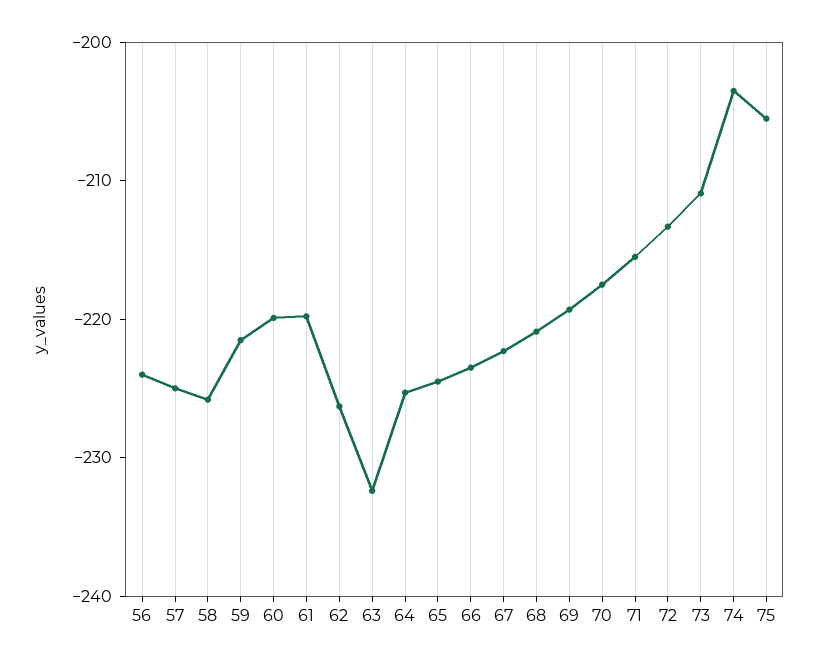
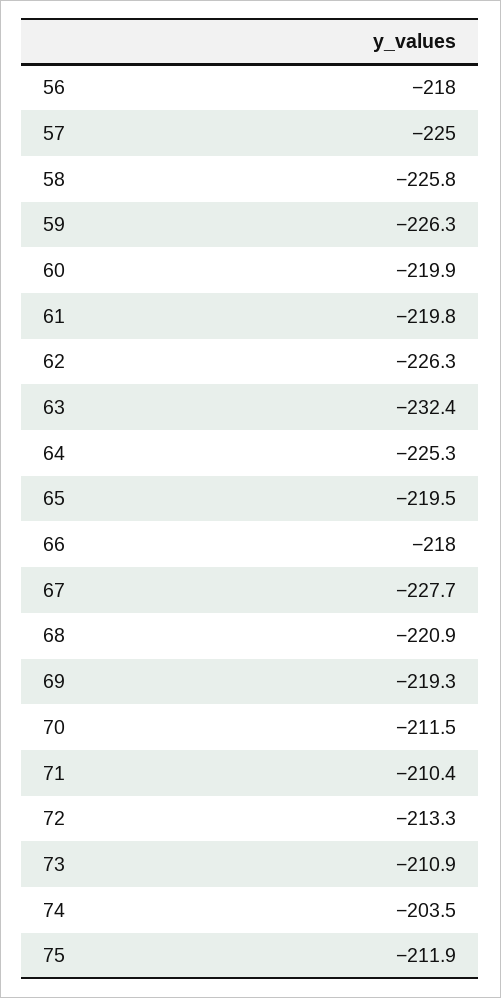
  {
-   "56": -224,
+   "56": -218,
    "57": -225,
    "58": -225.8,
-   "59": -222,
+   "59": -226.3,
    "60": -219.9,
    "61": -219.8,
    "62": -226.3,
    "63": -232.4,
    "64": -225.3,
-   "65": -224,
+   "65": -219.5,
-   "66": -224,
+   "66": -218,
-   "67": -222,
+   "67": -227.7,
    "68": -220.9,
    "69": -219.3,
-   "70": -218,
+   "70": -211.5,
-   "71": -216,
+   "71": -210.4,
    "72": -213.3,
    "73": -210.9,
    "74": -203.5,
-   "75": -206
+   "75": -211.9
  }

